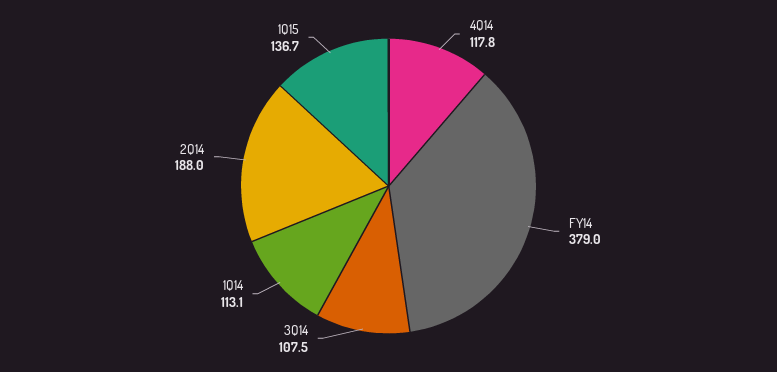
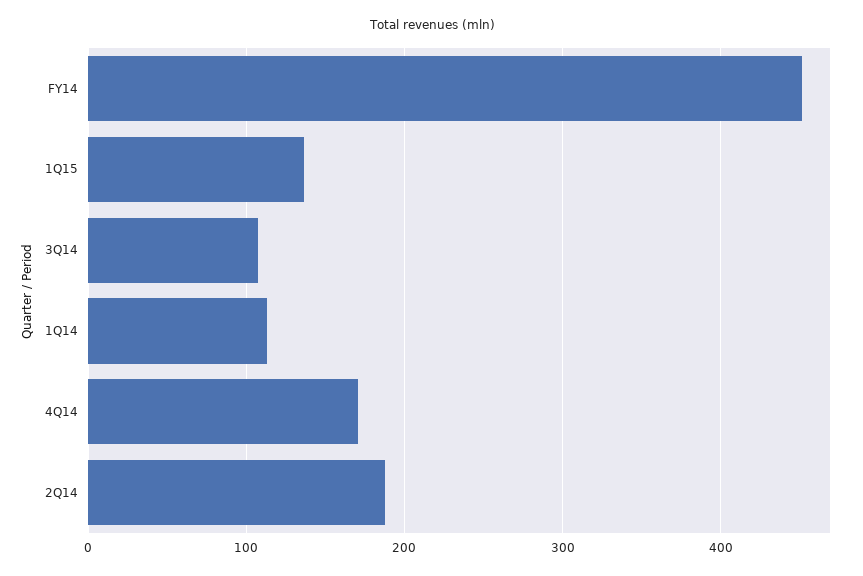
  {
-   "4Q14": 117.8,
+   "4Q14": 170,
-   "FY14": 379,
+   "FY14": 450,
    "3Q14": 107.5,
    "1Q14": 113.1,
    "2Q14": 188,
    "1Q15": 136.7
  }

